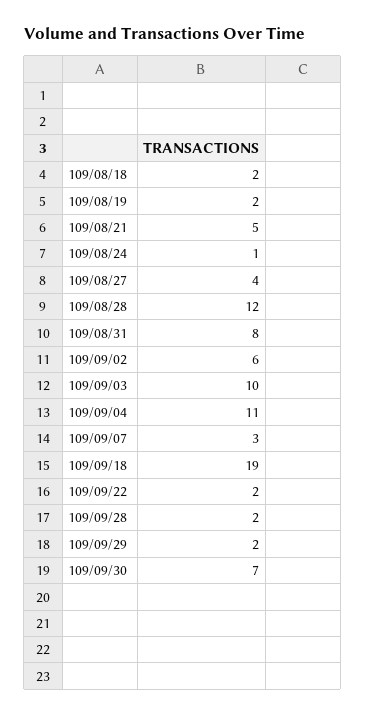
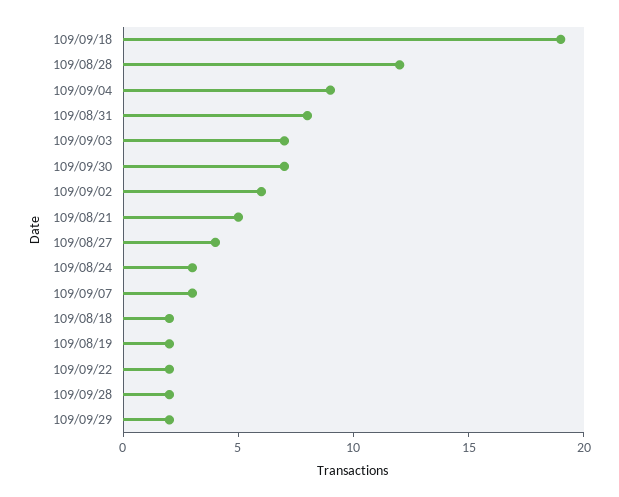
  {
    "109/08/18": 2,
    "109/08/19": 2,
    "109/08/21": 5,
-   "109/08/24": 1,
+   "109/08/24": 3,
    "109/08/27": 4,
    "109/08/28": 12,
    "109/08/31": 8,
    "109/09/02": 6,
-   "109/09/03": 10,
+   "109/09/03": 7,
-   "109/09/04": 11,
+   "109/09/04": 9,
    "109/09/07": 3,
    "109/09/18": 19,
    "109/09/22": 2,
    "109/09/28": 2,
    "109/09/29": 2,
    "109/09/30": 7
  }

